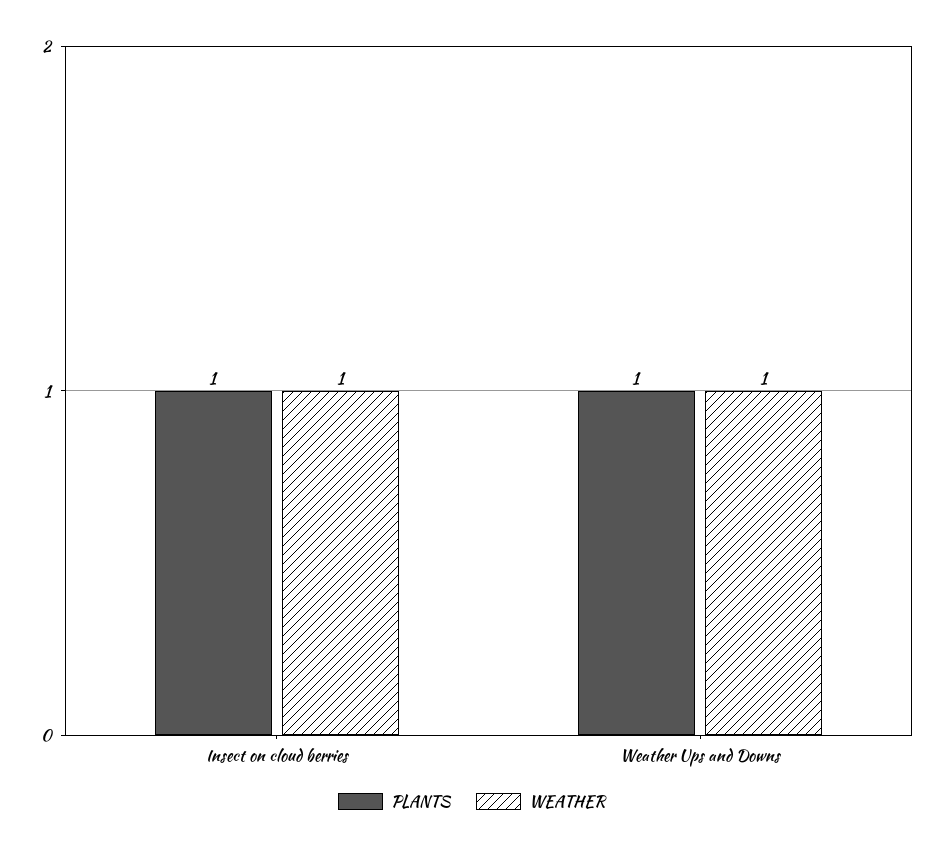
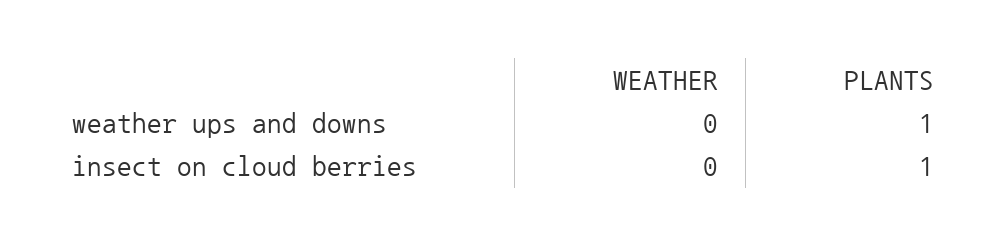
  {
    "PLANTS": {
      "Insect on cloud berries": 1,
      "Weather Ups and Downs": 1
    },
    "WEATHER": {
-     "Insect on cloud berries": 1,
+     "Insect on cloud berries": 0,
-     "Weather Ups and Downs": 1
+     "Weather Ups and Downs": 0
    }
  }

